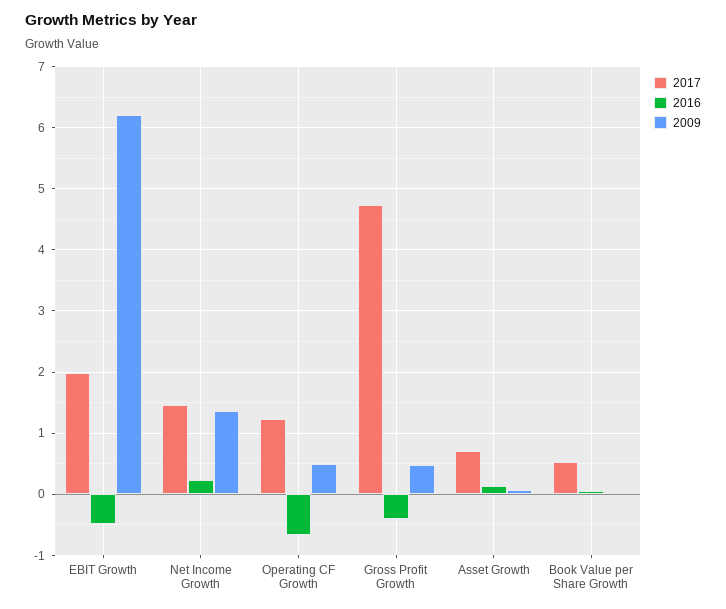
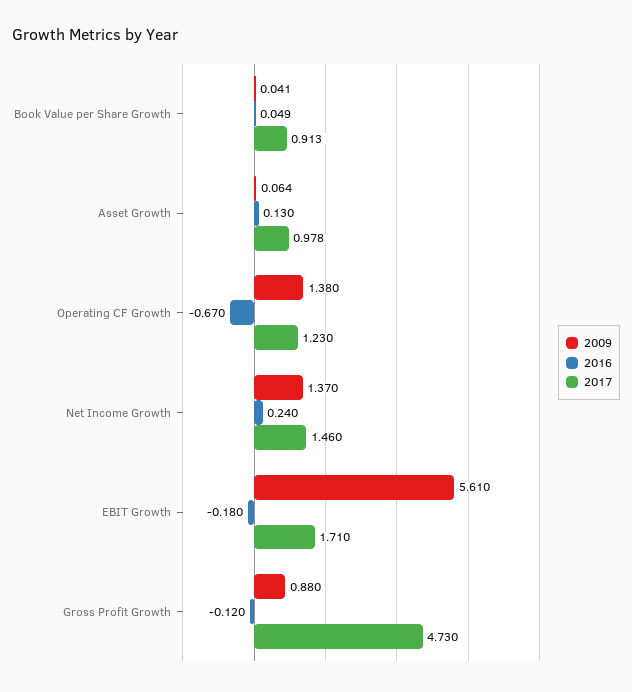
  {
    "2017": {
-     "EBIT Growth": 2,
+     "EBIT Growth": 1.71,
      "Net Income Growth": 1.46,
      "Operating CF Growth": 1.23,
      "Gross Profit Growth": 4.73,
-     "Asset Growth": 0.7,
+     "Asset Growth": 0.978,
-     "Book Value per Share Growth": 0.5
+     "Book Value per Share Growth": 0.913
    },
    "2016": {
-     "EBIT Growth": -0.5,
+     "EBIT Growth": -0.18,
      "Net Income Growth": 0.24,
      "Operating CF Growth": -0.67,
-     "Gross Profit Growth": -0.4,
+     "Gross Profit Growth": -0.12,
      "Asset Growth": 0.13,
      "Book Value per Share Growth": 0.049
    },
    "2009": {
-     "EBIT Growth": 6.2,
+     "EBIT Growth": 5.61,
      "Net Income Growth": 1.37,
-     "Operating CF Growth": 0.5,
+     "Operating CF Growth": 1.38,
-     "Gross Profit Growth": 0.5,
+     "Gross Profit Growth": 0.88,
      "Asset Growth": 0.064,
      "Book Value per Share Growth": 0.041
    }
  }

